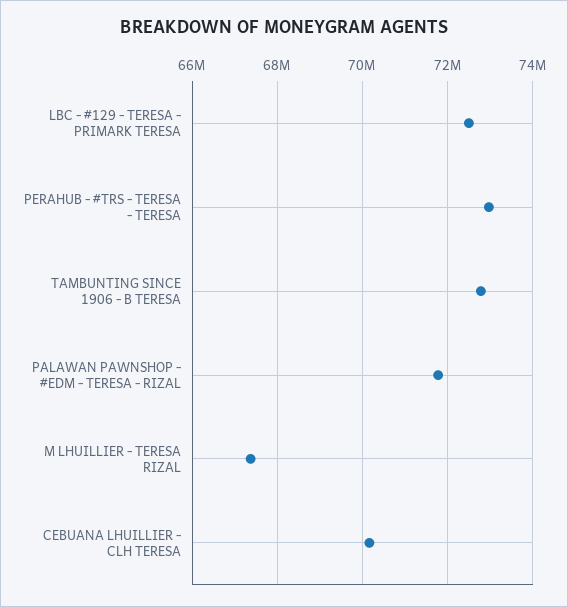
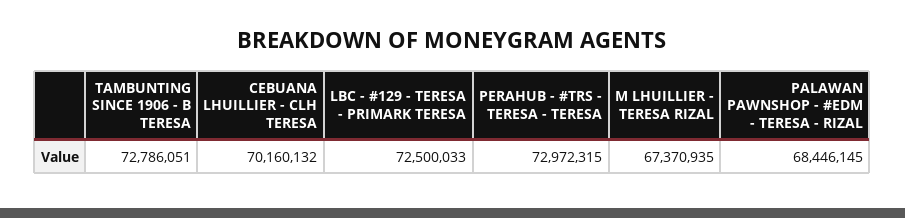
  {
    "LBC - #129 - TERESA - PRIMARK TERESA": 72500033,
    "PERAHUB - #TRS - TERESA - TERESA": 72972315,
    "TAMBUNTING SINCE 1906 - B TERESA": 72786051,
-   "PALAWAN PAWNSHOP - #EDM - TERESA - RIZAL": 71800000,
+   "PALAWAN PAWNSHOP - #EDM - TERESA - RIZAL": 68446145,
    "M LHUILLIER - TERESA RIZAL": 67370935,
    "CEBUANA LHUILLIER - CLH TERESA": 70160132
  }

